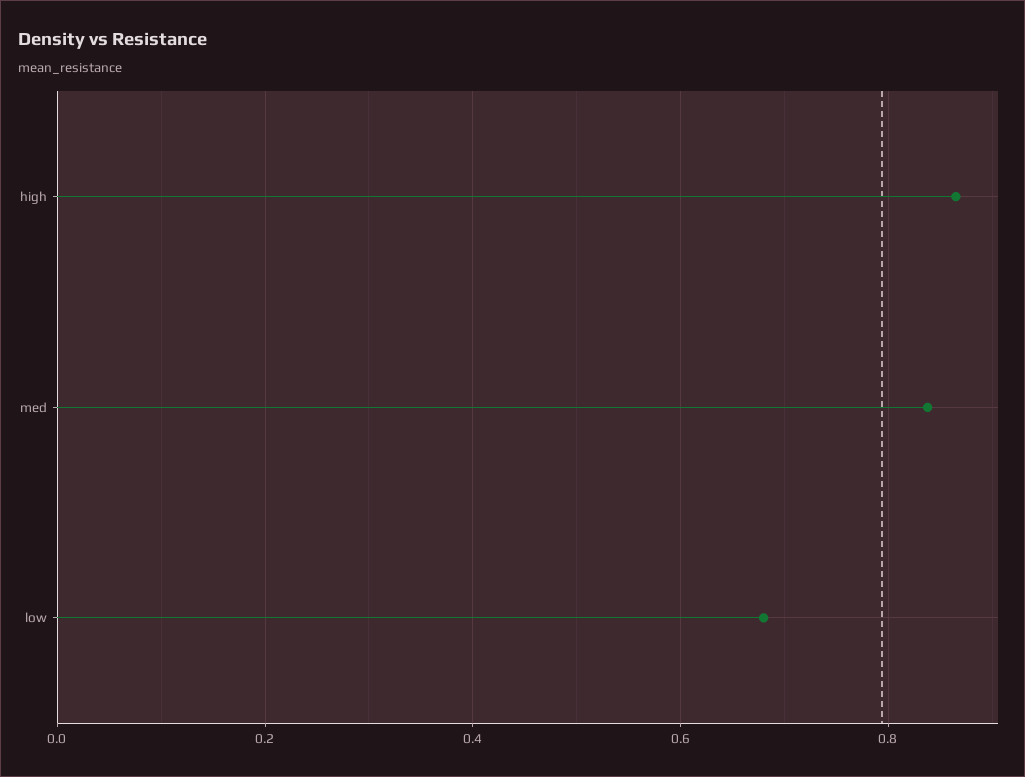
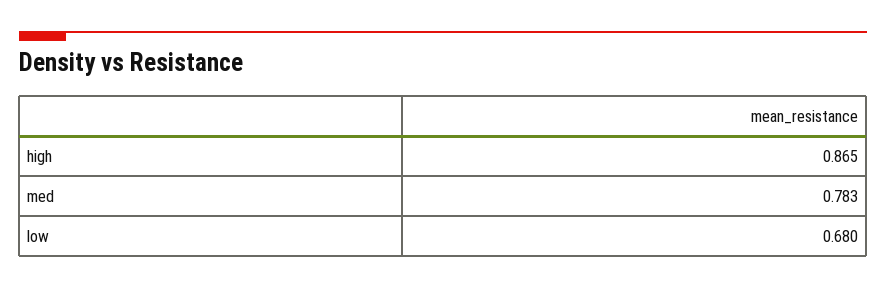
  {
    "high": 0.865,
-   "med": 0.84,
+   "med": 0.783,
    "low": 0.68
  }

